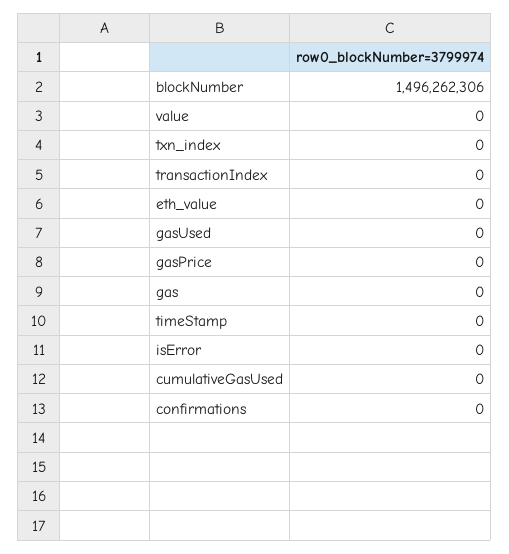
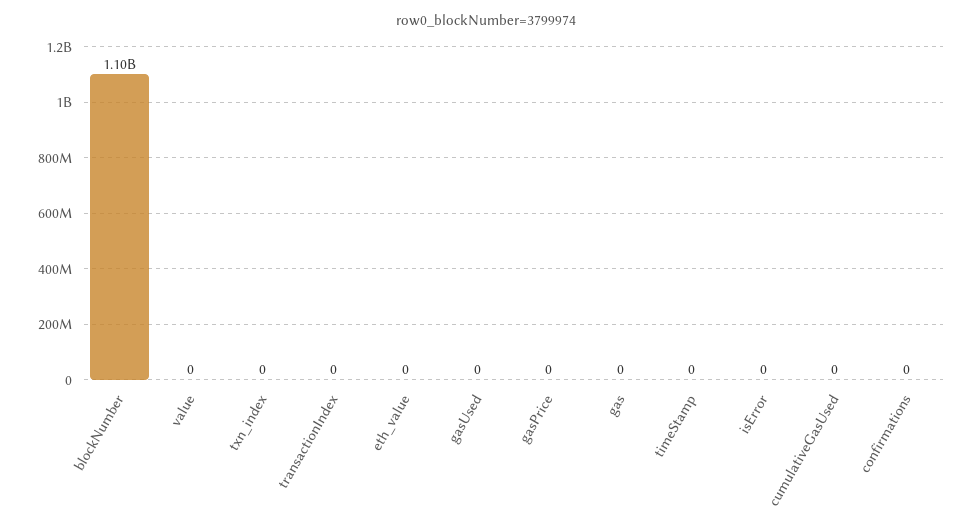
  {
-   "blockNumber": 1496262306,
+   "blockNumber": 1100000000,
    "value": 0,
    "txn_index": 0,
    "transactionIndex": 0,
    "eth_value": 0,
    "gasUsed": 0,
    "gasPrice": 0,
    "gas": 0,
    "timeStamp": 0,
    "isError": 0,
    "cumulativeGasUsed": 0,
    "confirmations": 0
  }

